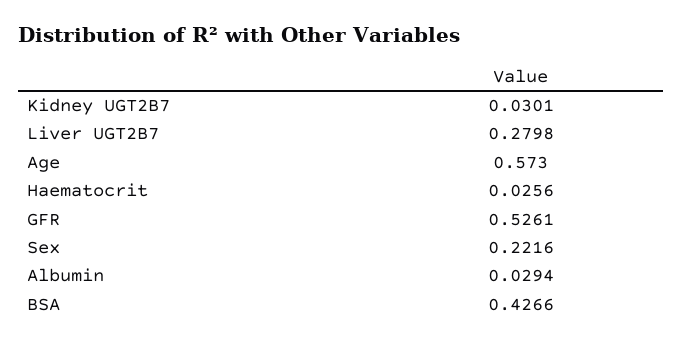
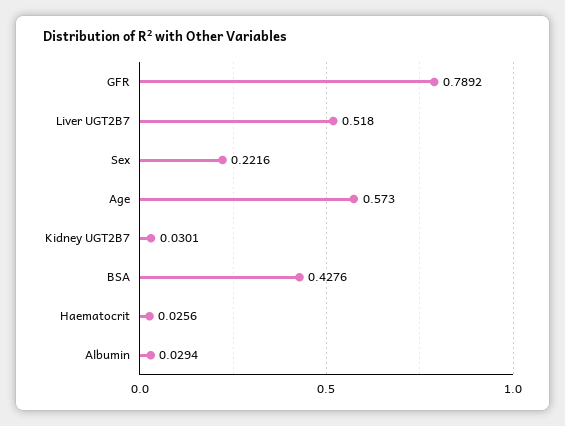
  {
    "Kidney UGT2B7": 0.0301,
-   "Liver UGT2B7": 0.2798,
+   "Liver UGT2B7": 0.518,
    "Age": 0.573,
    "Haematocrit": 0.0256,
-   "GFR": 0.5261,
+   "GFR": 0.7892,
    "Sex": 0.2216,
    "Albumin": 0.0294,
-   "BSA": 0.4266
+   "BSA": 0.4276
  }

